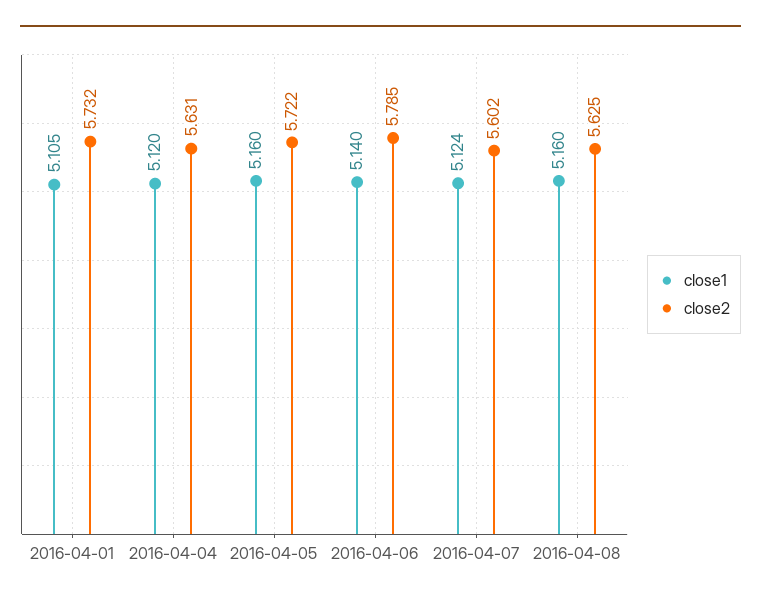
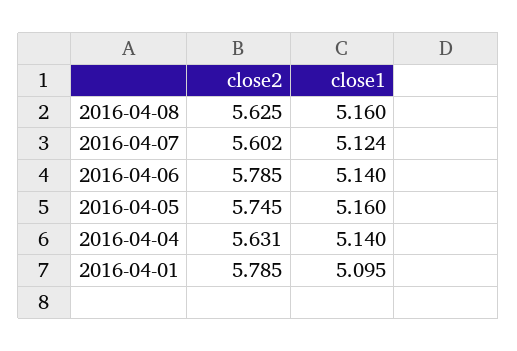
  {
    "close1": {
-     "2016-04-01": 5.105,
+     "2016-04-01": 5.095,
-     "2016-04-04": 5.12,
+     "2016-04-04": 5.14,
      "2016-04-05": 5.16,
      "2016-04-06": 5.14,
      "2016-04-07": 5.124,
      "2016-04-08": 5.16
    },
    "close2": {
-     "2016-04-01": 5.732,
+     "2016-04-01": 5.785,
      "2016-04-04": 5.631,
-     "2016-04-05": 5.722,
+     "2016-04-05": 5.745,
      "2016-04-06": 5.785,
      "2016-04-07": 5.602,
      "2016-04-08": 5.625
    }
  }

